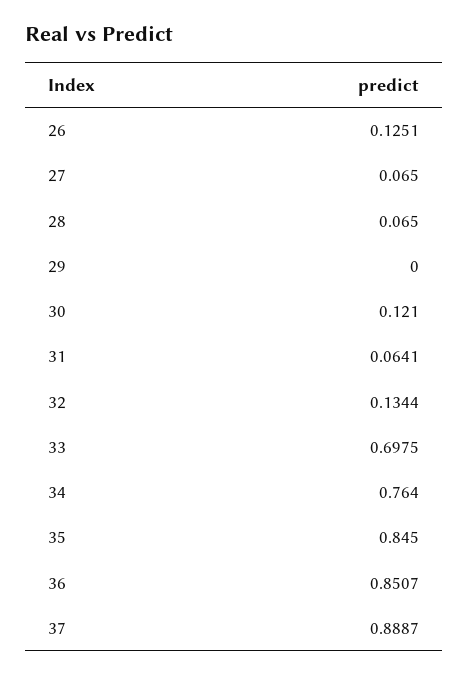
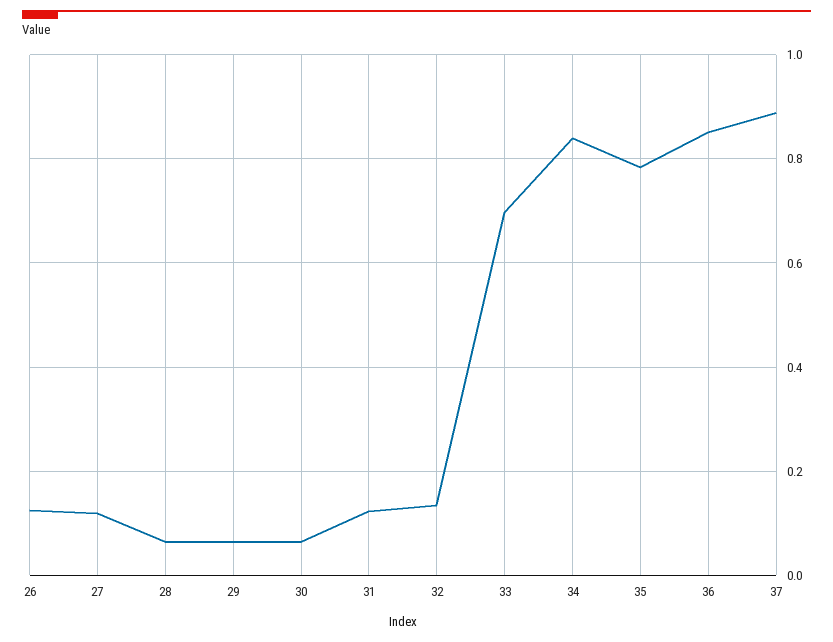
  {
    "26": 0.1251,
-   "27": 0.065,
+   "27": 0.12,
    "28": 0.065,
-   "29": 0,
+   "29": 0.06,
-   "30": 0.121,
+   "30": 0.06,
-   "31": 0.0641,
+   "31": 0.12,
    "32": 0.1344,
    "33": 0.6975,
-   "34": 0.764,
+   "34": 0.84,
-   "35": 0.845,
+   "35": 0.78,
    "36": 0.8507,
    "37": 0.8887
  }

